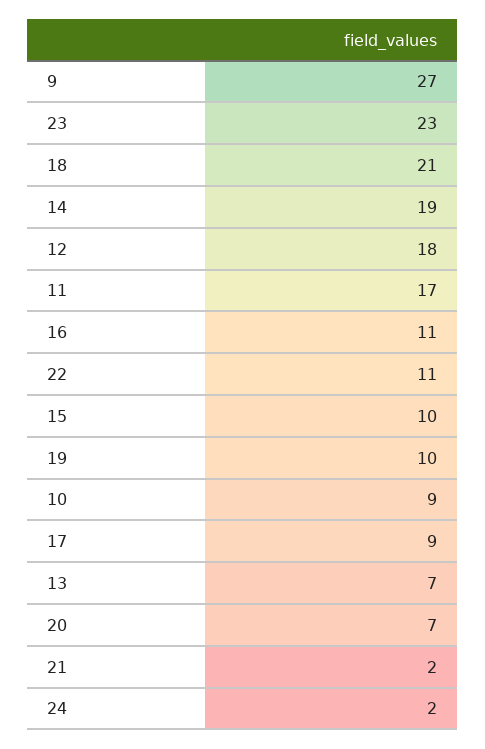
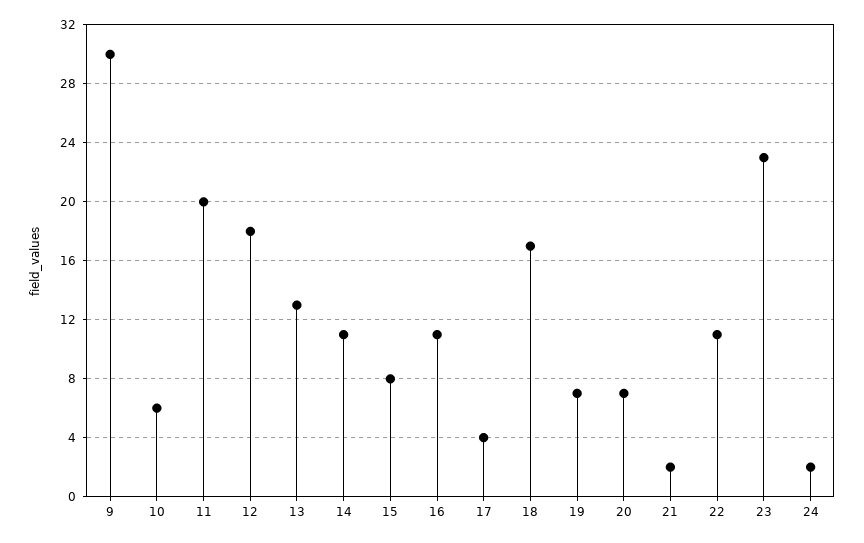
  {
-   "9": 27,
+   "9": 30,
    "23": 23,
-   "18": 21,
+   "18": 17,
-   "14": 19,
+   "14": 11,
    "12": 18,
-   "11": 17,
+   "11": 20,
    "16": 11,
    "22": 11,
-   "15": 10,
+   "15": 8,
-   "19": 10,
+   "19": 7,
-   "10": 9,
+   "10": 6,
-   "17": 9,
+   "17": 4,
-   "13": 7,
+   "13": 13,
    "20": 7,
    "21": 2,
    "24": 2
  }

